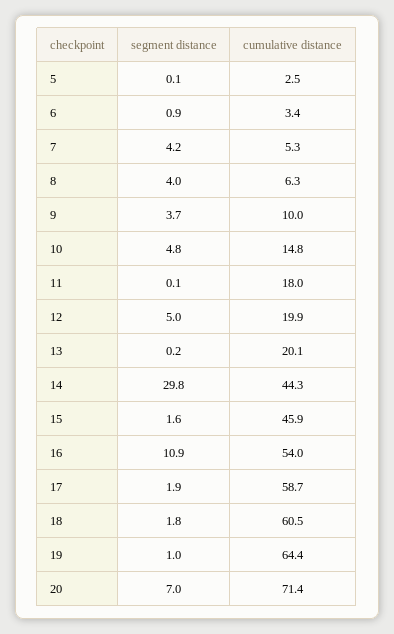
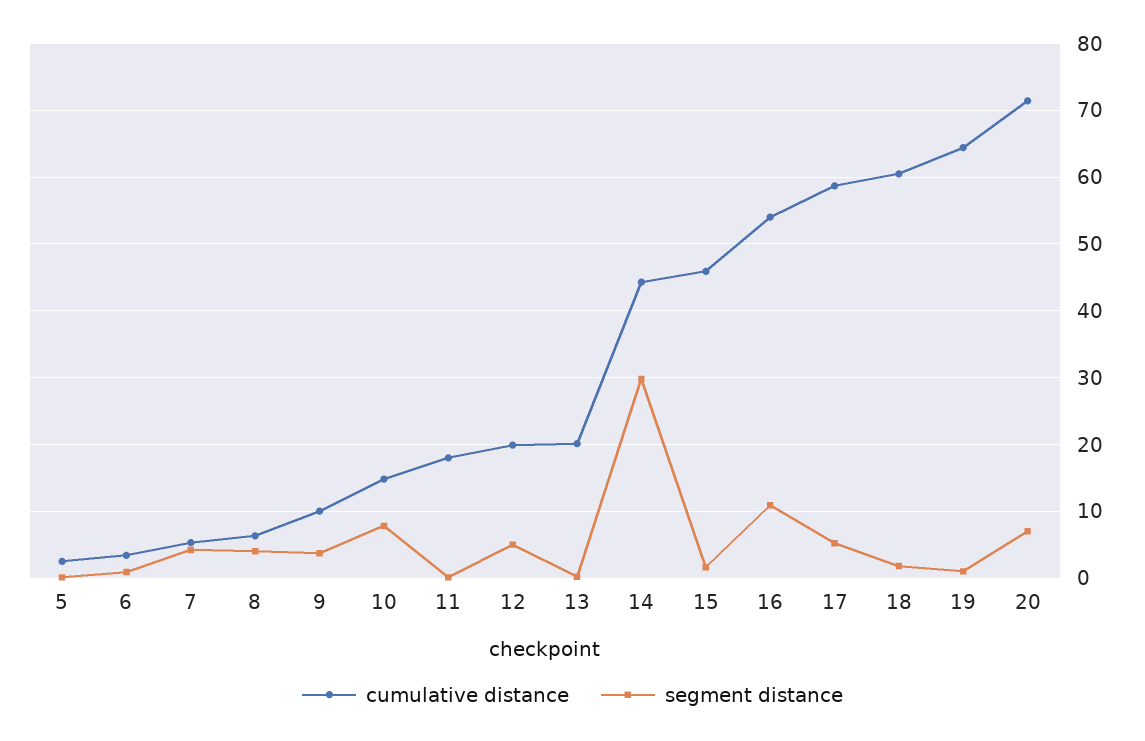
  {
    "segment distance": {
      "5": 0.1,
      "6": 0.9,
      "7": 4.2,
      "8": 4,
      "9": 3.7,
-     "10": 4.8,
+     "10": 8,
      "11": 0.1,
      "12": 5,
      "13": 0.2,
      "14": 29.8,
      "15": 1.6,
      "16": 10.9,
-     "17": 1.9,
+     "17": 5,
      "18": 1.8,
      "19": 1,
      "20": 7
    },
    "cumulative distance": {
      "5": 2.5,
      "6": 3.4,
      "7": 5.3,
      "8": 6.3,
      "9": 10,
      "10": 14.8,
      "11": 18,
      "12": 19.9,
      "13": 20.1,
      "14": 44.3,
      "15": 45.9,
      "16": 54,
      "17": 58.7,
      "18": 60.5,
      "19": 64.4,
      "20": 71.4
    }
  }

